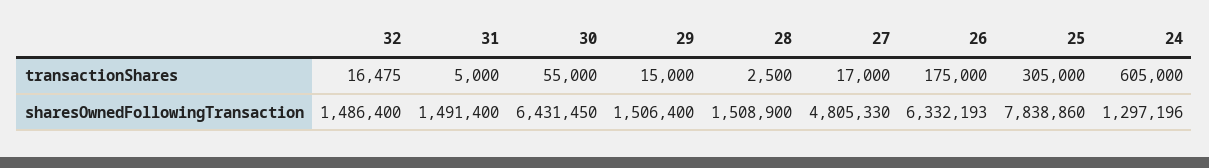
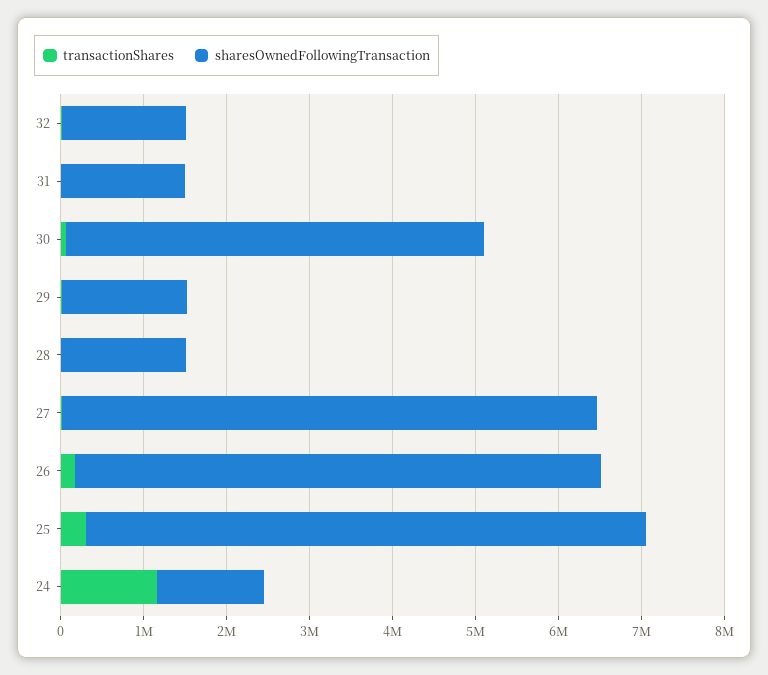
  {
    "transactionShares": {
      "32": 16475,
      "31": 5000,
      "30": 55000,
      "29": 15000,
      "28": 2500,
      "27": 17000,
      "26": 175000,
      "25": 305000,
-     "24": 605000
+     "24": 1200000
    },
    "sharesOwnedFollowingTransaction": {
      "32": 1486400,
      "31": 1491400,
-     "30": 6431450,
+     "30": 5000000,
      "29": 1506400,
      "28": 1508900,
-     "27": 4805330,
+     "27": 6400000,
      "26": 6332193,
-     "25": 7838860,
+     "25": 6800000,
      "24": 1297196
    }
  }

